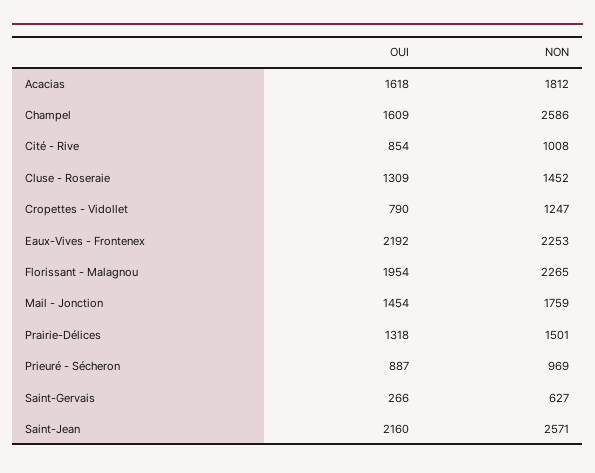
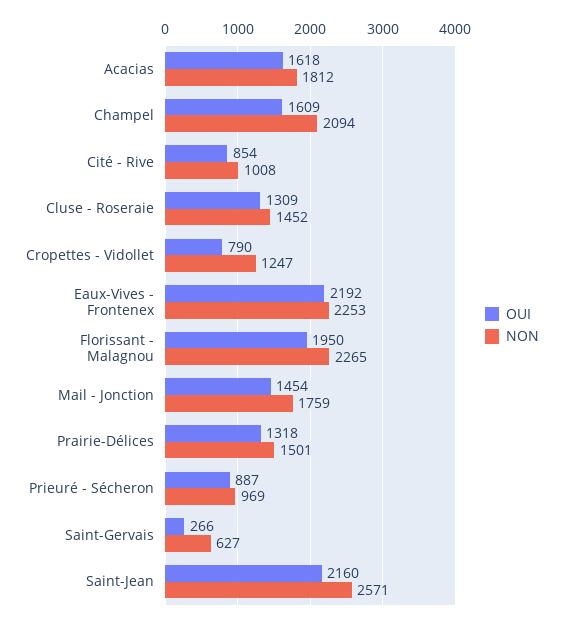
  {
    "OUI": {
      "Acacias": 1618,
      "Champel": 1609,
      "Cité - Rive": 854,
      "Cluse - Roseraie": 1309,
      "Cropettes - Vidollet": 790,
      "Eaux-Vives - Frontenex": 2192,
-     "Florissant - Malagnou": 1954,
+     "Florissant - Malagnou": 1950,
      "Mail - Jonction": 1454,
      "Prairie-Délices": 1318,
      "Prieuré - Sécheron": 887,
      "Saint-Gervais": 266,
      "Saint-Jean": 2160
    },
    "NON": {
      "Acacias": 1812,
-     "Champel": 2586,
+     "Champel": 2094,
      "Cité - Rive": 1008,
      "Cluse - Roseraie": 1452,
      "Cropettes - Vidollet": 1247,
      "Eaux-Vives - Frontenex": 2253,
      "Florissant - Malagnou": 2265,
      "Mail - Jonction": 1759,
      "Prairie-Délices": 1501,
      "Prieuré - Sécheron": 969,
      "Saint-Gervais": 627,
      "Saint-Jean": 2571
    }
  }

